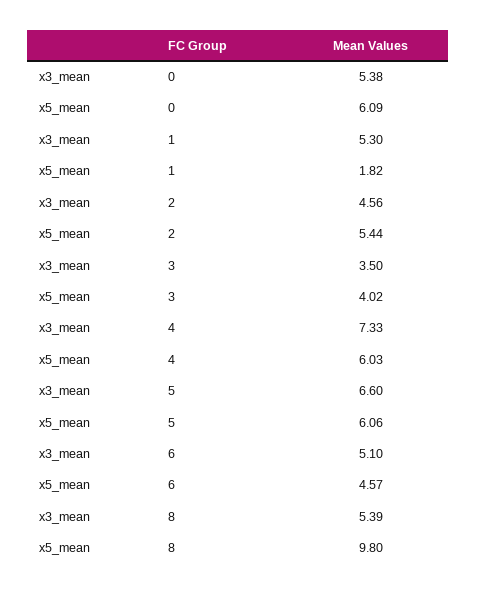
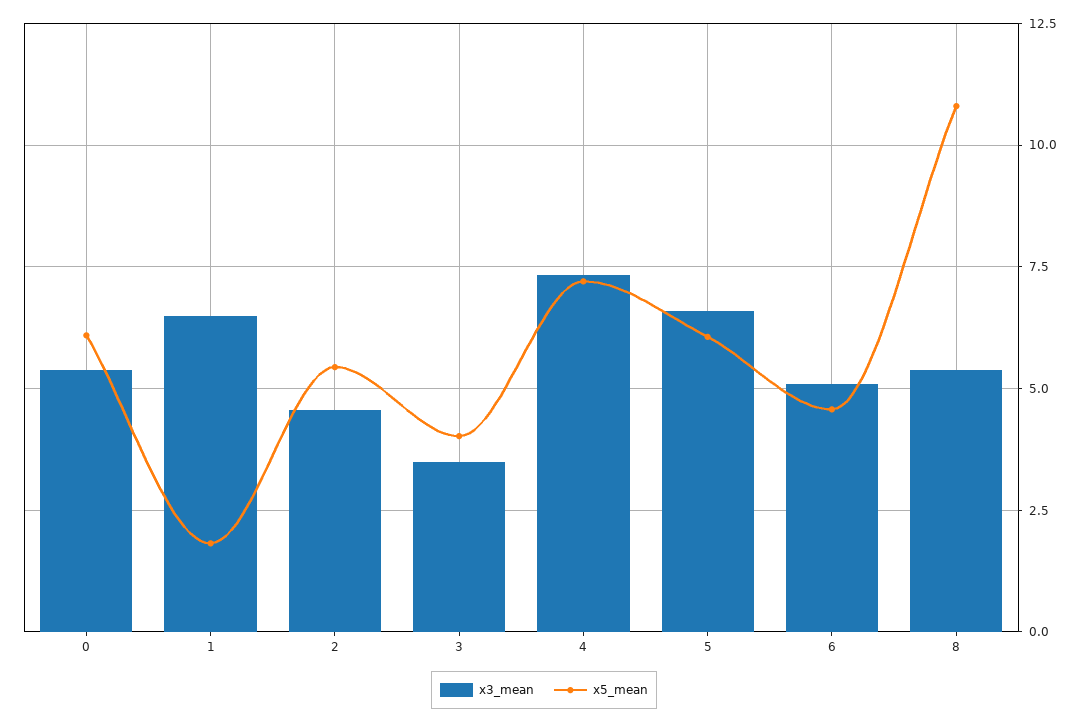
  {
    "x3_mean": {
      "0": 5.38,
-     "1": 5.3,
+     "1": 6.5,
      "2": 4.56,
      "3": 3.5,
      "4": 7.33,
      "5": 6.6,
      "6": 5.1,
      "8": 5.39
    },
    "x5_mean": {
      "0": 6.09,
      "1": 1.82,
      "2": 5.44,
      "3": 4.02,
-     "4": 6.03,
+     "4": 7.25,
      "5": 6.06,
      "6": 4.57,
-     "8": 9.8
+     "8": 10.75
    }
  }

